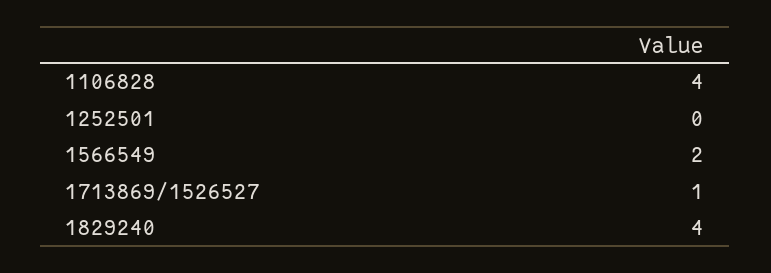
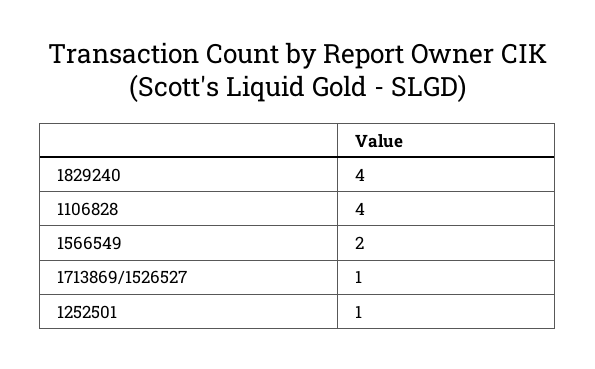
  {
    "1106828": 4,
-   "1252501": 0,
+   "1252501": 1,
    "1566549": 2,
    "1713869/1526527": 1,
    "1829240": 4
  }

